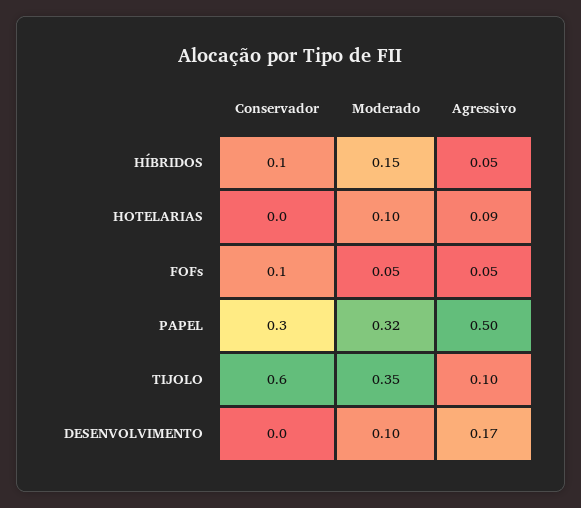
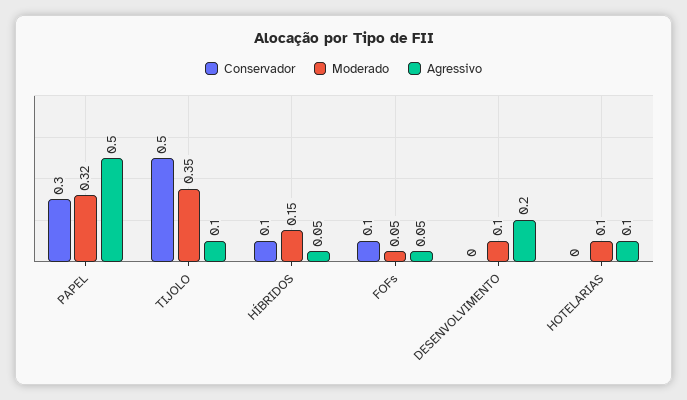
  {
    "Conservador": {
      "HÍBRIDOS": 0.1,
      "HOTELARIAS": 0,
      "FOFs": 0.1,
      "PAPEL": 0.3,
-     "TIJOLO": 0.6,
+     "TIJOLO": 0.5,
      "DESENVOLVIMENTO": 0
    },
    "Moderado": {
      "HÍBRIDOS": 0.15,
      "HOTELARIAS": 0.1,
      "FOFs": 0.05,
      "PAPEL": 0.32,
      "TIJOLO": 0.35,
      "DESENVOLVIMENTO": 0.1
    },
    "Agressivo": {
      "HÍBRIDOS": 0.05,
-     "HOTELARIAS": 0.09,
+     "HOTELARIAS": 0.1,
      "FOFs": 0.05,
      "PAPEL": 0.5,
      "TIJOLO": 0.1,
-     "DESENVOLVIMENTO": 0.17
+     "DESENVOLVIMENTO": 0.2
    }
  }

